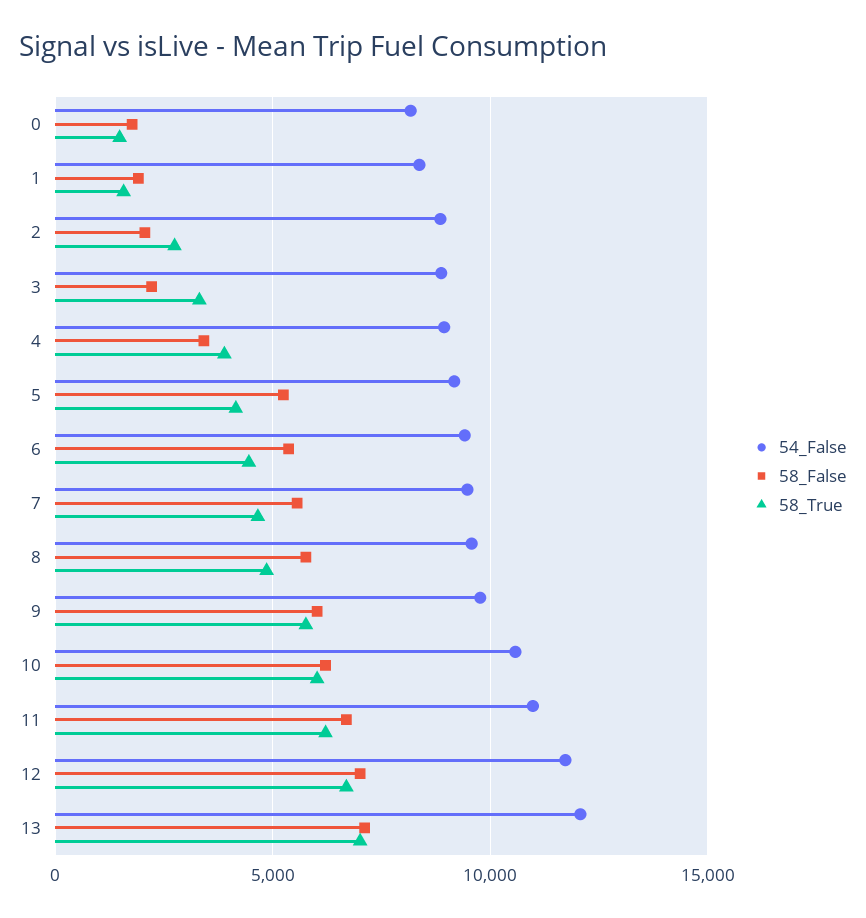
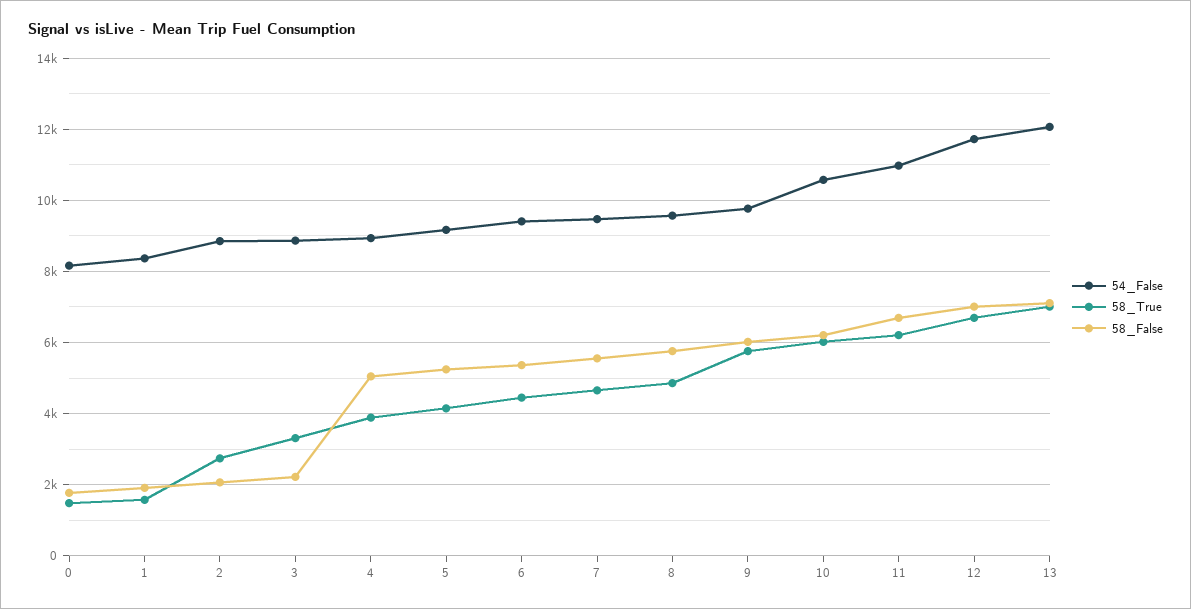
  {
    "54_False": {
      "0": 8200,
      "1": 8400,
      "2": 8800,
      "3": 8800,
      "4": 9000,
      "5": 9200,
      "6": 9400,
      "7": 9400,
      "8": 9600,
      "9": 9800,
      "10": 10600,
      "11": 11000,
      "12": 11800,
      "13": 12000
    },
    "58_False": {
      "0": 1800,
      "1": 2000,
      "2": 2000,
      "3": 2200,
-     "4": 3500,
+     "4": 5000,
      "5": 5200,
      "6": 5400,
      "7": 5600,
      "8": 5800,
      "9": 6000,
      "10": 6200,
      "11": 6600,
      "12": 7000,
      "13": 7200
    },
    "58_True": {
      "0": 1400,
      "1": 1600,
      "2": 2800,
      "3": 3400,
      "4": 3800,
      "5": 4200,
      "6": 4400,
      "7": 4600,
      "8": 4800,
      "9": 5800,
      "10": 6000,
      "11": 6200,
      "12": 6600,
      "13": 7000
    }
  }

